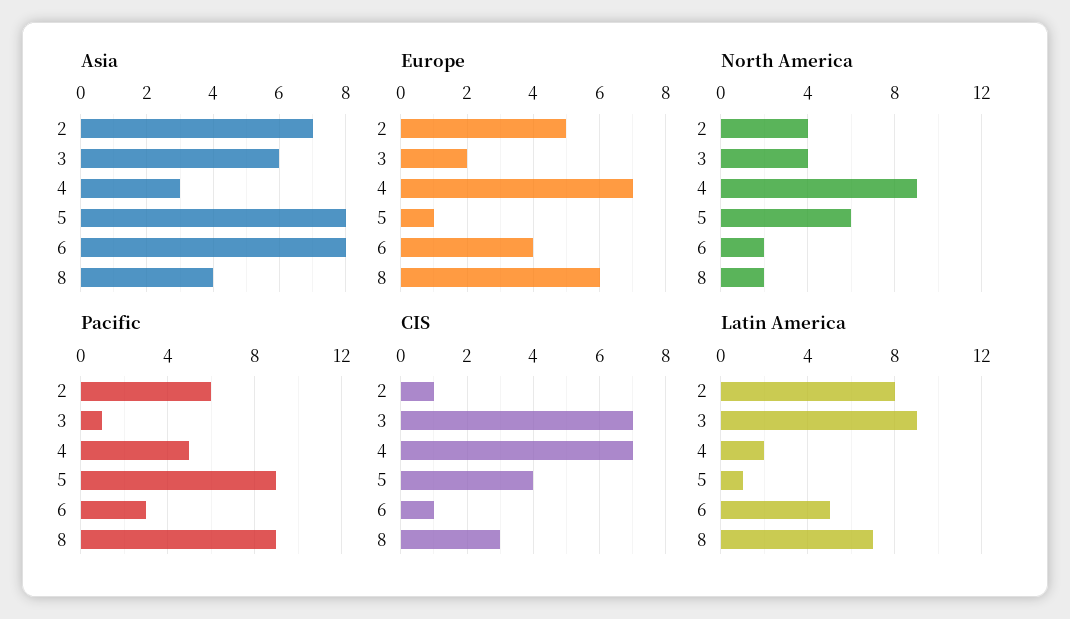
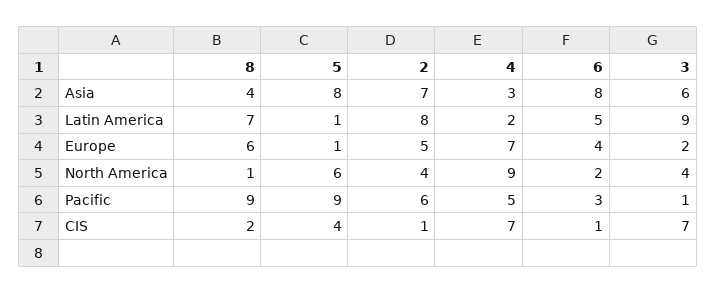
  {
    "Asia": {
      "2": 7,
      "3": 6,
      "4": 3,
      "5": 8,
      "6": 8,
      "8": 4
    },
    "Europe": {
      "2": 5,
      "3": 2,
      "4": 7,
      "5": 1,
      "6": 4,
      "8": 6
    },
    "North America": {
      "2": 4,
      "3": 4,
      "4": 9,
      "5": 6,
      "6": 2,
-     "8": 2
+     "8": 1
    },
    "Pacific": {
      "2": 6,
      "3": 1,
      "4": 5,
      "5": 9,
      "6": 3,
      "8": 9
    },
    "CIS": {
      "2": 1,
      "3": 7,
      "4": 7,
      "5": 4,
      "6": 1,
-     "8": 3
+     "8": 2
    },
    "Latin America": {
      "2": 8,
      "3": 9,
      "4": 2,
      "5": 1,
      "6": 5,
      "8": 7
    }
  }

